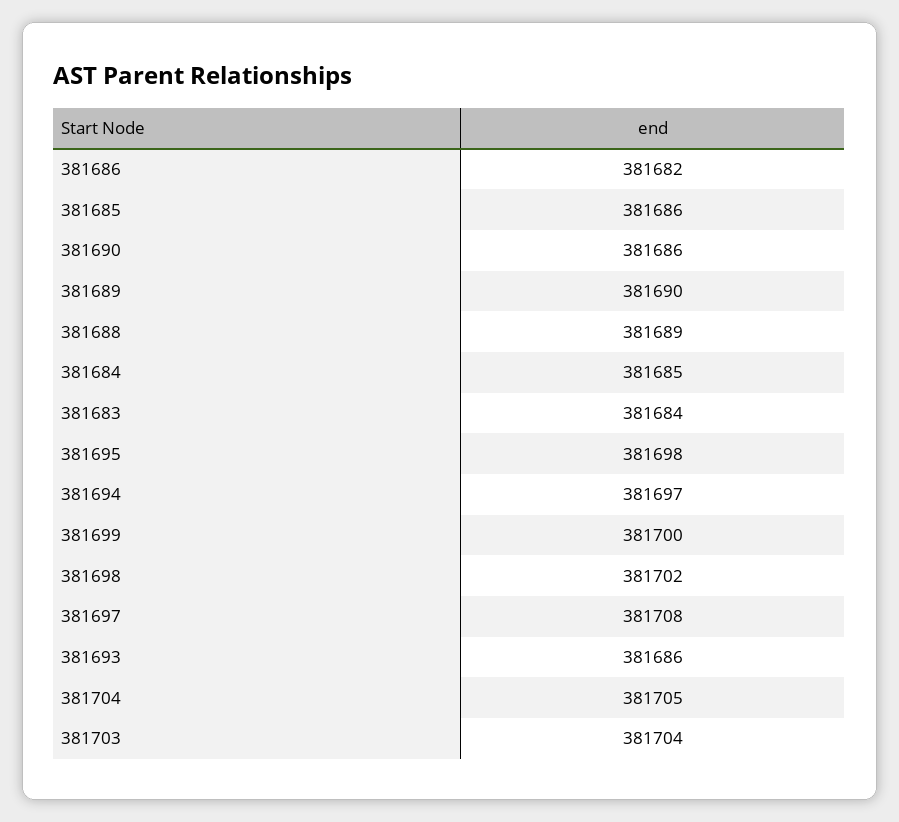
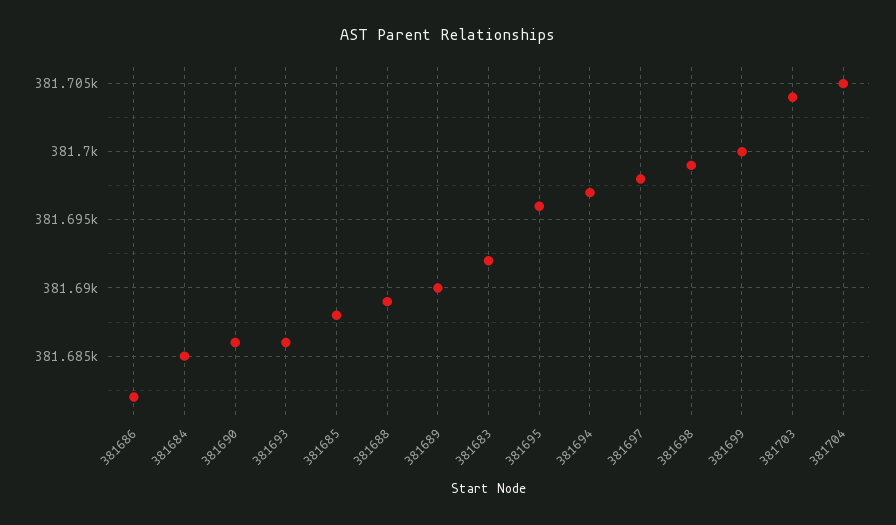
  {
    "381686": 381682,
-   "381685": 381686,
+   "381685": 381688,
    "381690": 381686,
    "381689": 381690,
    "381688": 381689,
    "381684": 381685,
-   "381683": 381684,
+   "381683": 381692,
-   "381695": 381698,
+   "381695": 381696,
    "381694": 381697,
    "381699": 381700,
-   "381698": 381702,
+   "381698": 381699,
-   "381697": 381708,
+   "381697": 381698,
    "381693": 381686,
    "381704": 381705,
    "381703": 381704
  }

